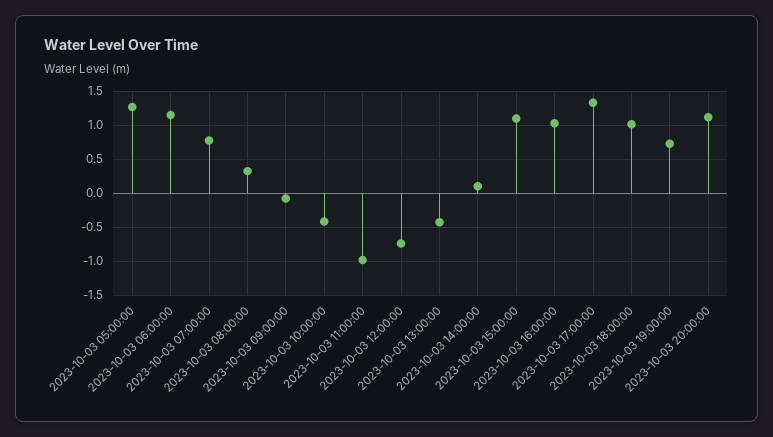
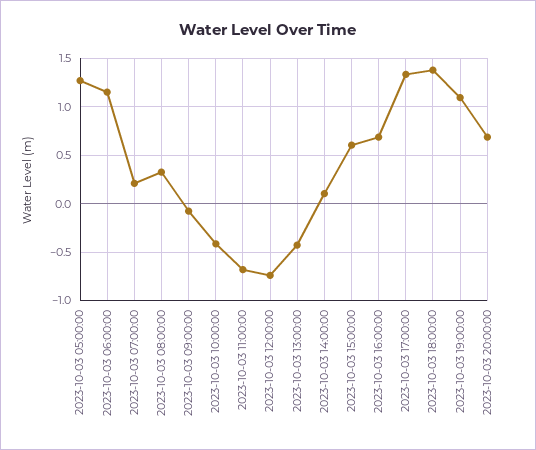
  {
    "2023-10-03 05:00:00": 1.3,
    "2023-10-03 06:00:00": 1.2,
-   "2023-10-03 07:00:00": 0.8,
+   "2023-10-03 07:00:00": 0.2,
    "2023-10-03 08:00:00": 0.3,
    "2023-10-03 09:00:00": -0.1,
    "2023-10-03 10:00:00": -0.4,
-   "2023-10-03 11:00:00": -1,
+   "2023-10-03 11:00:00": -0.7,
    "2023-10-03 12:00:00": -0.7,
    "2023-10-03 13:00:00": -0.4,
    "2023-10-03 14:00:00": 0.1,
-   "2023-10-03 15:00:00": 1.1,
+   "2023-10-03 15:00:00": 0.6,
-   "2023-10-03 16:00:00": 1,
+   "2023-10-03 16:00:00": 0.7,
    "2023-10-03 17:00:00": 1.3,
-   "2023-10-03 18:00:00": 1,
+   "2023-10-03 18:00:00": 1.4,
-   "2023-10-03 19:00:00": 0.7,
+   "2023-10-03 19:00:00": 1.1,
-   "2023-10-03 20:00:00": 1.1
+   "2023-10-03 20:00:00": 0.7
  }

